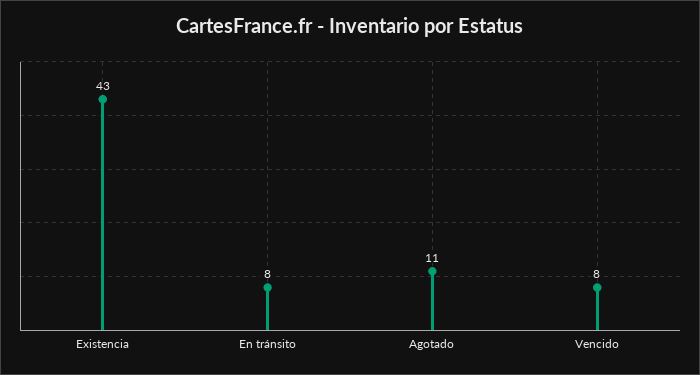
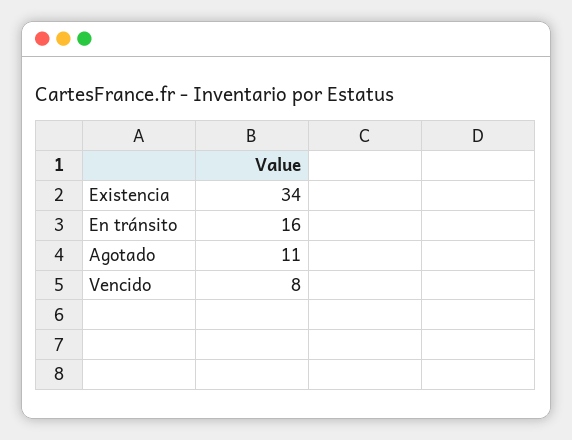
  {
-   "Existencia": 43,
+   "Existencia": 34,
-   "En tránsito": 8,
+   "En tránsito": 16,
    "Agotado": 11,
    "Vencido": 8
  }

